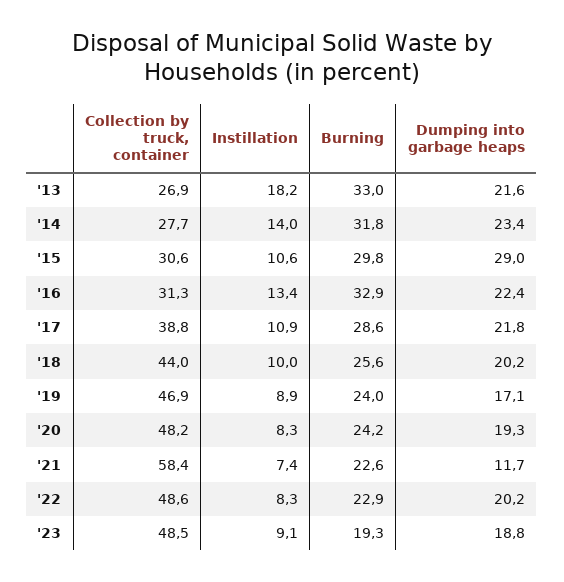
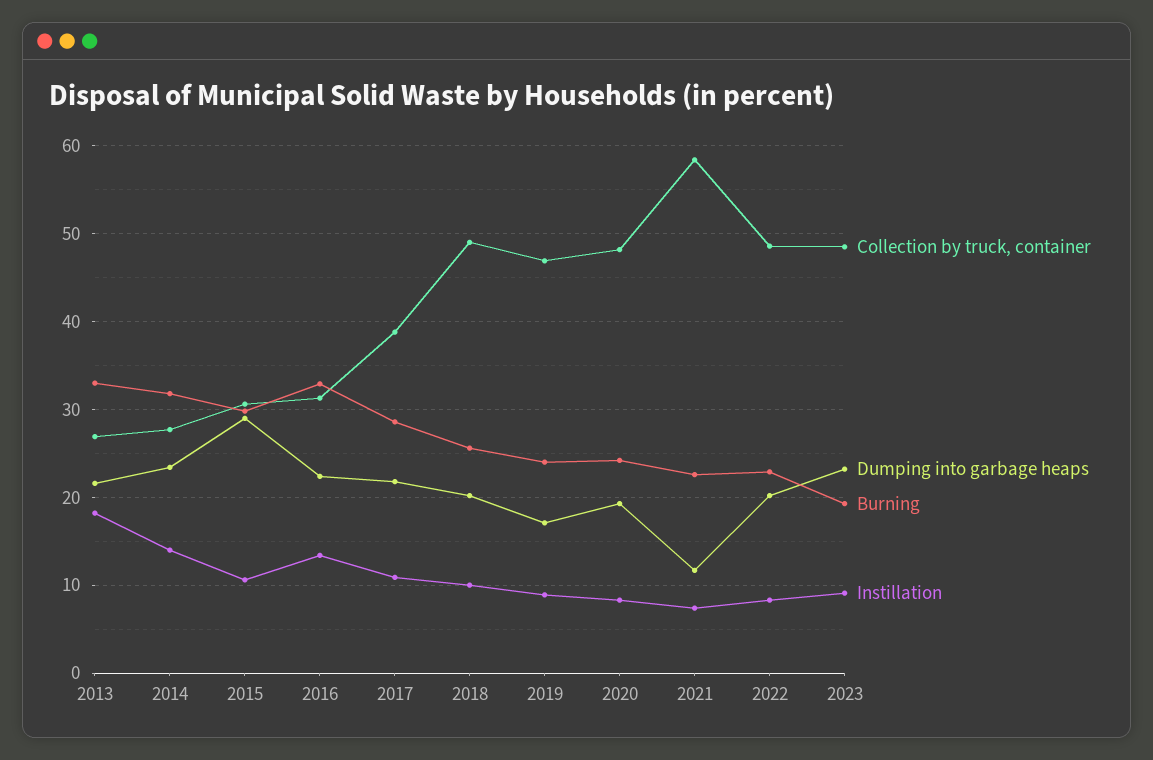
  {
    "Collection by truck, container": {
      "'13": 26.9,
      "'14": 27.7,
      "'15": 30.6,
      "'16": 31.3,
      "'17": 38.8,
-     "'18": 44,
+     "'18": 49,
      "'19": 46.9,
      "'20": 48.2,
      "'21": 58.4,
      "'22": 48.6,
      "'23": 48.5
    },
    "Instillation": {
      "'13": 18.2,
      "'14": 14,
      "'15": 10.6,
      "'16": 13.4,
      "'17": 10.9,
      "'18": 10,
      "'19": 8.9,
      "'20": 8.3,
      "'21": 7.4,
      "'22": 8.3,
      "'23": 9.1
    },
    "Burning": {
      "'13": 33,
      "'14": 31.8,
      "'15": 29.8,
      "'16": 32.9,
      "'17": 28.6,
      "'18": 25.6,
      "'19": 24,
      "'20": 24.2,
      "'21": 22.6,
      "'22": 22.9,
      "'23": 19.3
    },
    "Dumping into garbage heaps": {
      "'13": 21.6,
      "'14": 23.4,
      "'15": 29,
      "'16": 22.4,
      "'17": 21.8,
      "'18": 20.2,
      "'19": 17.1,
      "'20": 19.3,
      "'21": 11.7,
      "'22": 20.2,
-     "'23": 18.8
+     "'23": 23
    }
  }

